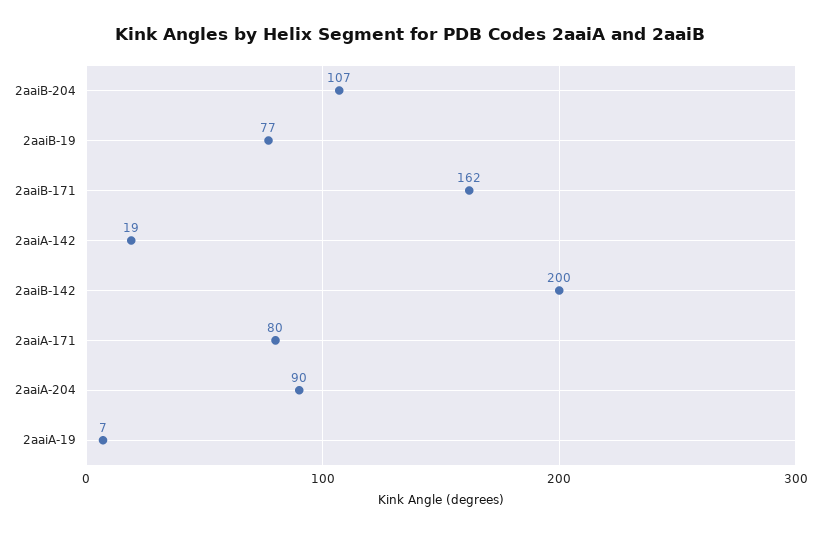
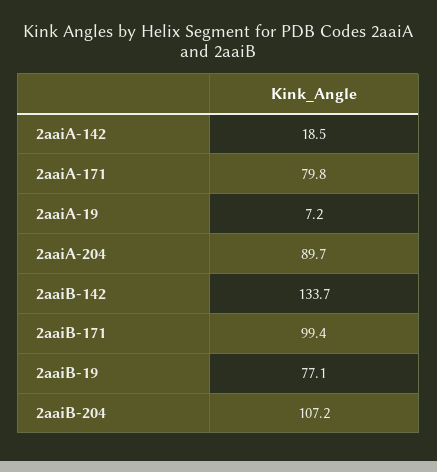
  {
    "2aaiB-204": 107.2,
    "2aaiB-19": 77.1,
-   "2aaiB-171": 162,
+   "2aaiB-171": 99.4,
    "2aaiA-142": 18.5,
-   "2aaiB-142": 200,
+   "2aaiB-142": 133.7,
    "2aaiA-171": 79.8,
    "2aaiA-204": 89.7,
    "2aaiA-19": 7.2
  }

